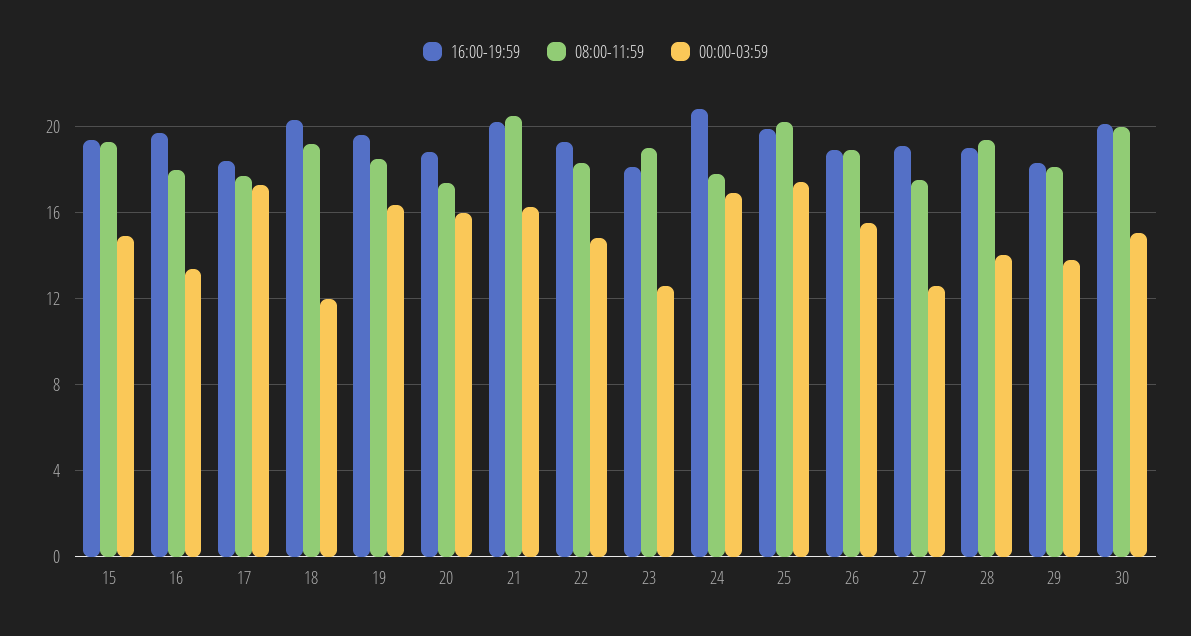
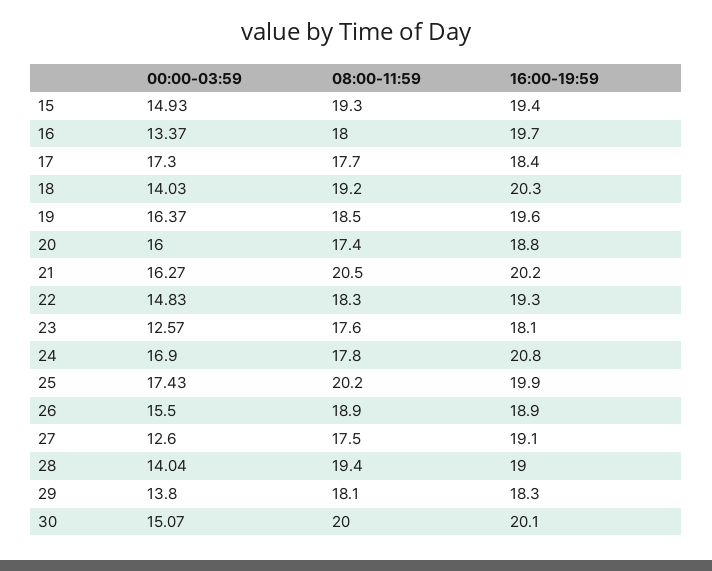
  {
    "16:00-19:59": {
      "15": 19.4,
      "16": 19.7,
      "17": 18.4,
      "18": 20.3,
      "19": 19.6,
      "20": 18.8,
      "21": 20.2,
      "22": 19.3,
      "23": 18.1,
      "24": 20.8,
      "25": 19.9,
      "26": 18.9,
      "27": 19.1,
      "28": 19,
      "29": 18.3,
      "30": 20.1
    },
    "08:00-11:59": {
      "15": 19.3,
      "16": 18,
      "17": 17.7,
      "18": 19.2,
      "19": 18.5,
      "20": 17.4,
      "21": 20.5,
      "22": 18.3,
-     "23": 19,
+     "23": 17.6,
      "24": 17.8,
      "25": 20.2,
      "26": 18.9,
      "27": 17.5,
      "28": 19.4,
      "29": 18.1,
      "30": 20
    },
    "00:00-03:59": {
      "15": 14.93,
      "16": 13.37,
      "17": 17.3,
-     "18": 12,
+     "18": 14.03,
      "19": 16.37,
      "20": 16,
      "21": 16.27,
      "22": 14.83,
      "23": 12.57,
      "24": 16.9,
      "25": 17.43,
      "26": 15.5,
      "27": 12.6,
      "28": 14.04,
      "29": 13.8,
      "30": 15.07
    }
  }

